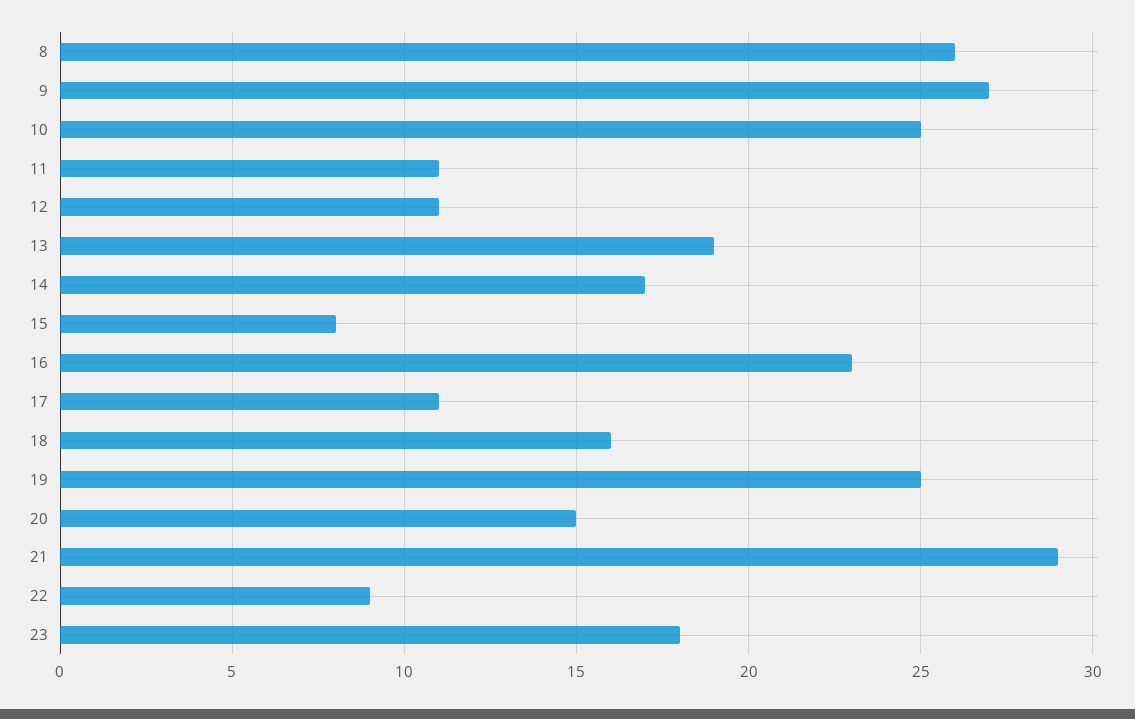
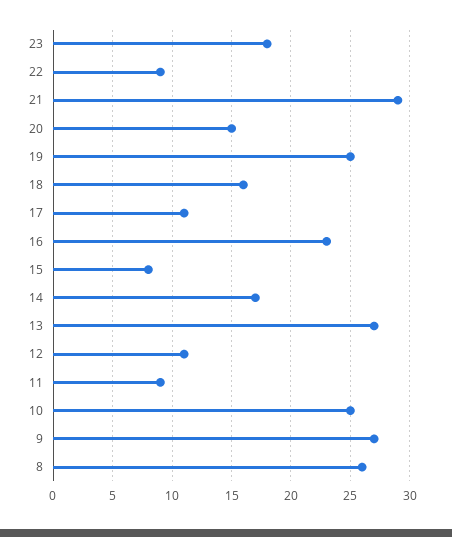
  {
    "8": 26,
    "9": 27,
    "10": 25,
-   "11": 11,
+   "11": 9,
    "12": 11,
-   "13": 19,
+   "13": 27,
    "14": 17,
    "15": 8,
    "16": 23,
    "17": 11,
    "18": 16,
    "19": 25,
    "20": 15,
    "21": 29,
    "22": 9,
    "23": 18
  }

